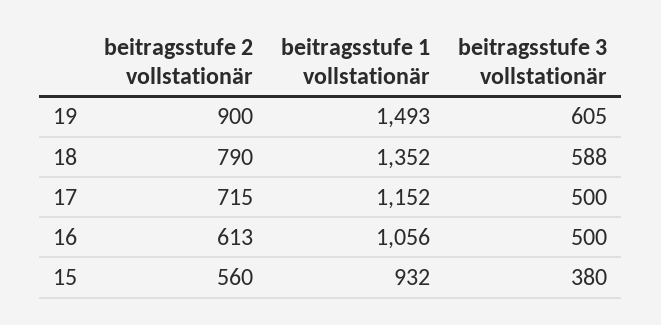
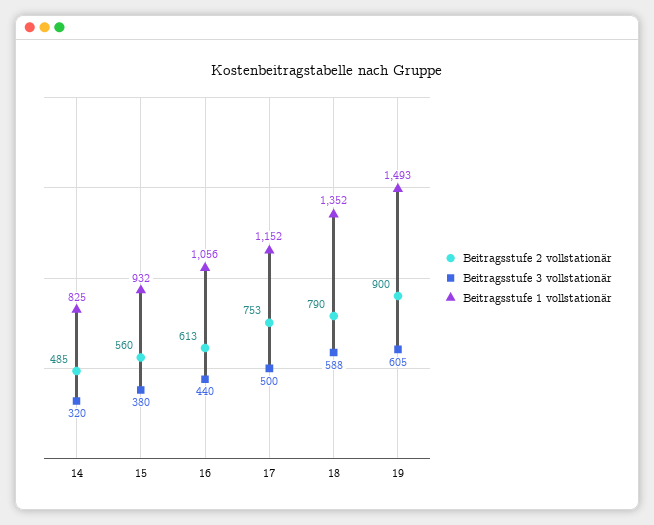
  {
    "beitragsstufe 2 vollstationär": {
      "19": 900,
      "18": 790,
-     "17": 715,
+     "17": 753,
      "16": 613,
-     "15": 560
+     "15": 560,
+     "14": 485
    },
    "beitragsstufe 1 vollstationär": {
      "19": 1493,
      "18": 1352,
      "17": 1152,
      "16": 1056,
-     "15": 932
+     "15": 932,
+     "14": 825
    },
    "beitragsstufe 3 vollstationär": {
      "19": 605,
      "18": 588,
      "17": 500,
-     "16": 500,
+     "16": 440,
-     "15": 380
+     "15": 380,
+     "14": 320
    }
  }

